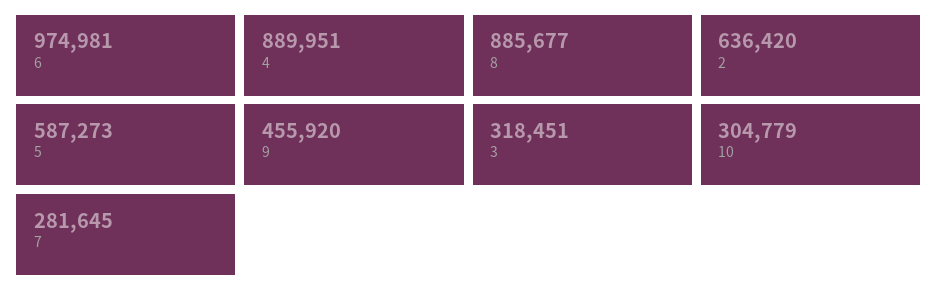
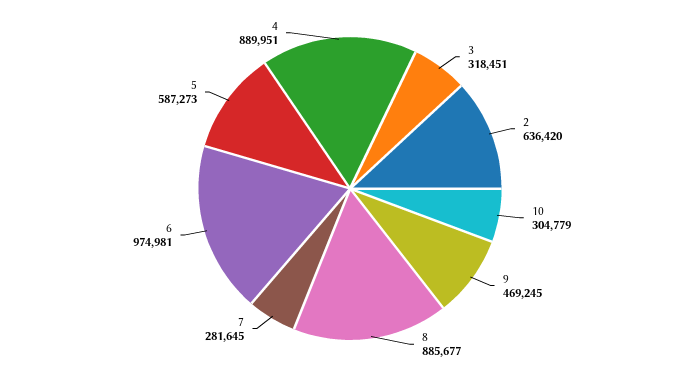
  {
    "6": 974981,
    "4": 889951,
    "8": 885677,
    "2": 636420,
    "5": 587273,
-   "9": 455920,
+   "9": 469245,
    "3": 318451,
    "10": 304779,
    "7": 281645
  }

